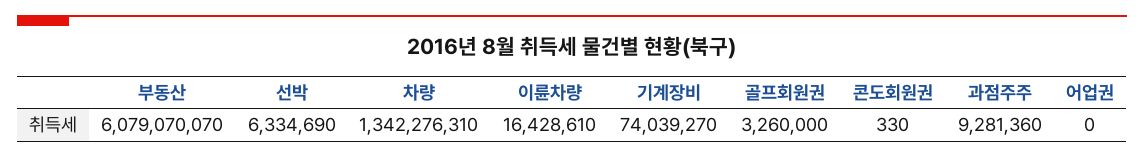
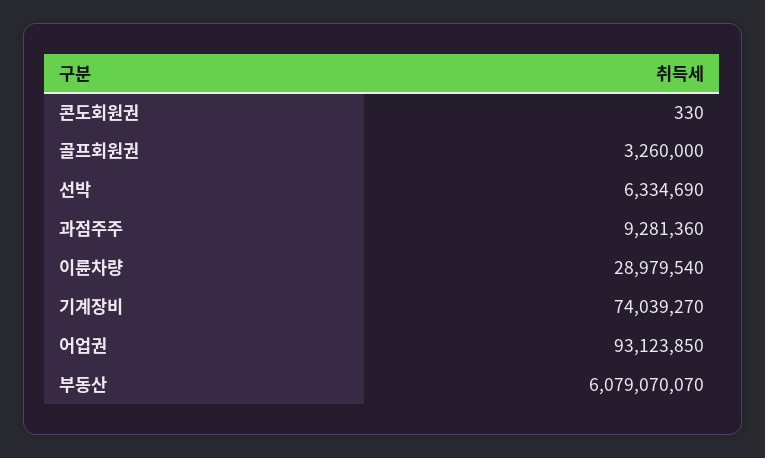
  {
    "부동산": 6079070070,
    "선박": 6334690,
-   "차량": 1342276310,
-   "이륜차량": 16428610,
+   "이륜차량": 28979540,
    "기계장비": 74039270,
    "골프회원권": 3260000,
    "콘도회원권": 330,
    "과점주주": 9281360,
-   "어업권": 0
+   "어업권": 93123850
  }

